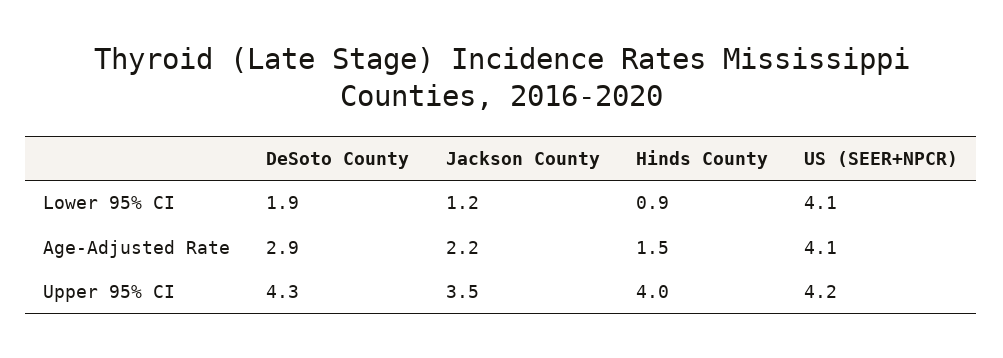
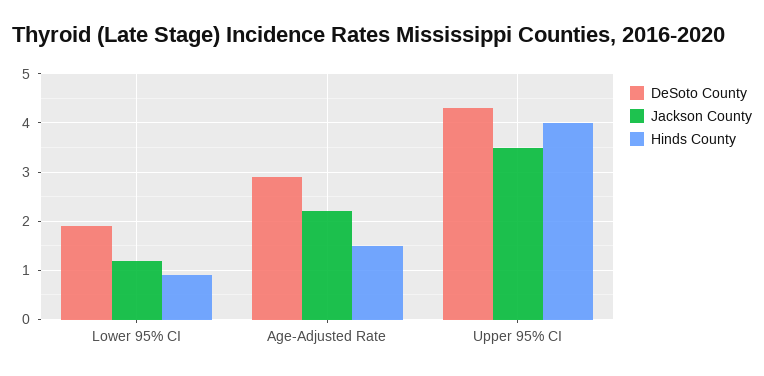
  {
    "DeSoto County": {
      "Lower 95% CI": 1.9,
      "Age-Adjusted Rate": 2.9,
      "Upper 95% CI": 4.3
    },
    "Jackson County": {
      "Lower 95% CI": 1.2,
      "Age-Adjusted Rate": 2.2,
      "Upper 95% CI": 3.5
    },
    "Hinds County": {
      "Lower 95% CI": 0.9,
      "Age-Adjusted Rate": 1.5,
      "Upper 95% CI": 4
-   },
+   }
-   "US (SEER+NPCR)": {
-     "Lower 95% CI": 4.1,
-     "Age-Adjusted Rate": 4.1,
-     "Upper 95% CI": 4.2
-   }
  }

